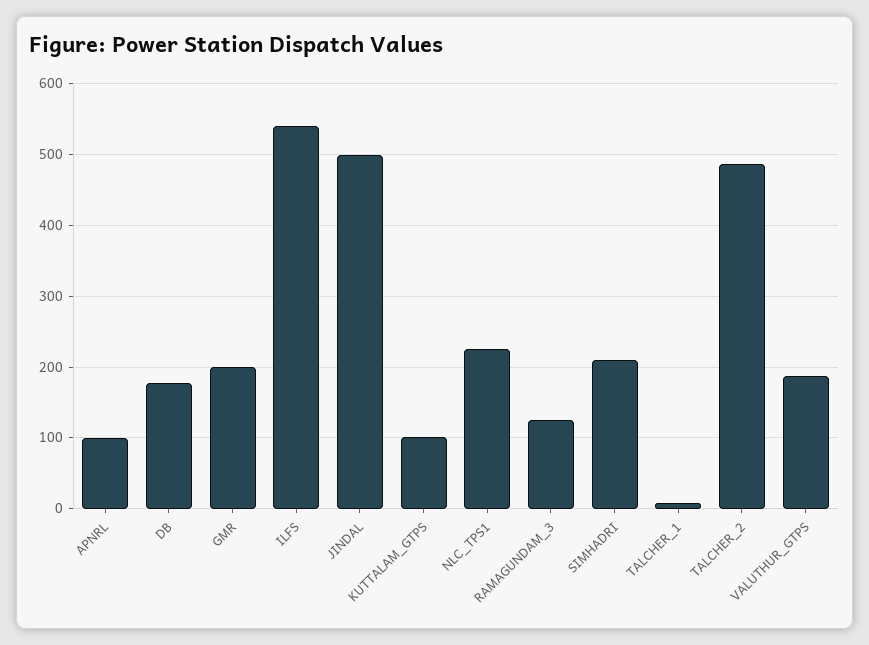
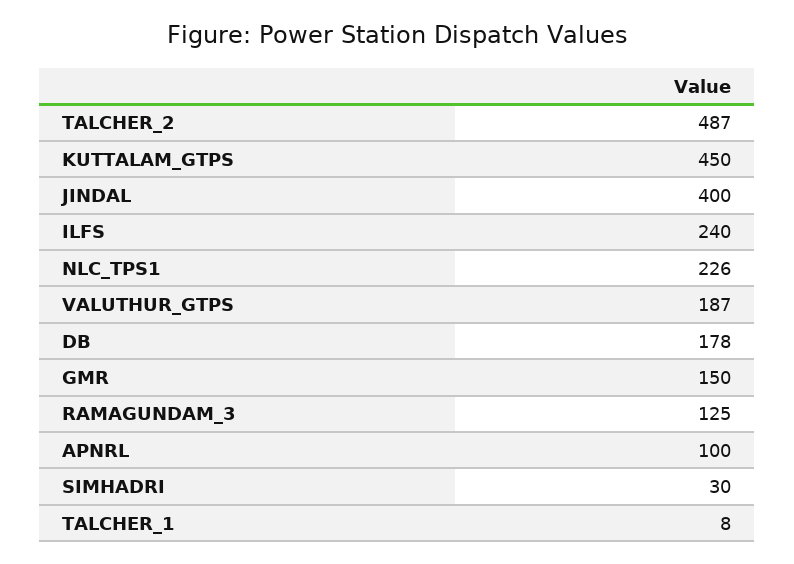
  {
    "APNRL": 100,
    "DB": 178,
-   "GMR": 200,
+   "GMR": 150,
-   "ILFS": 540,
+   "ILFS": 240,
-   "JINDAL": 500,
+   "JINDAL": 400,
-   "KUTTALAM_GTPS": 100,
+   "KUTTALAM_GTPS": 450,
    "NLC_TPS1": 226,
    "RAMAGUNDAM_3": 125,
-   "SIMHADRI": 210,
+   "SIMHADRI": 30,
    "TALCHER_1": 8,
    "TALCHER_2": 487,
    "VALUTHUR_GTPS": 187
  }

